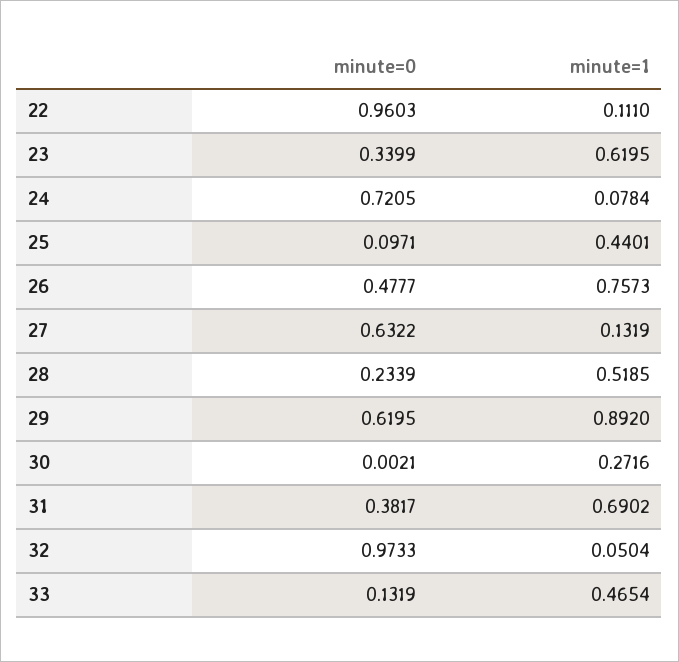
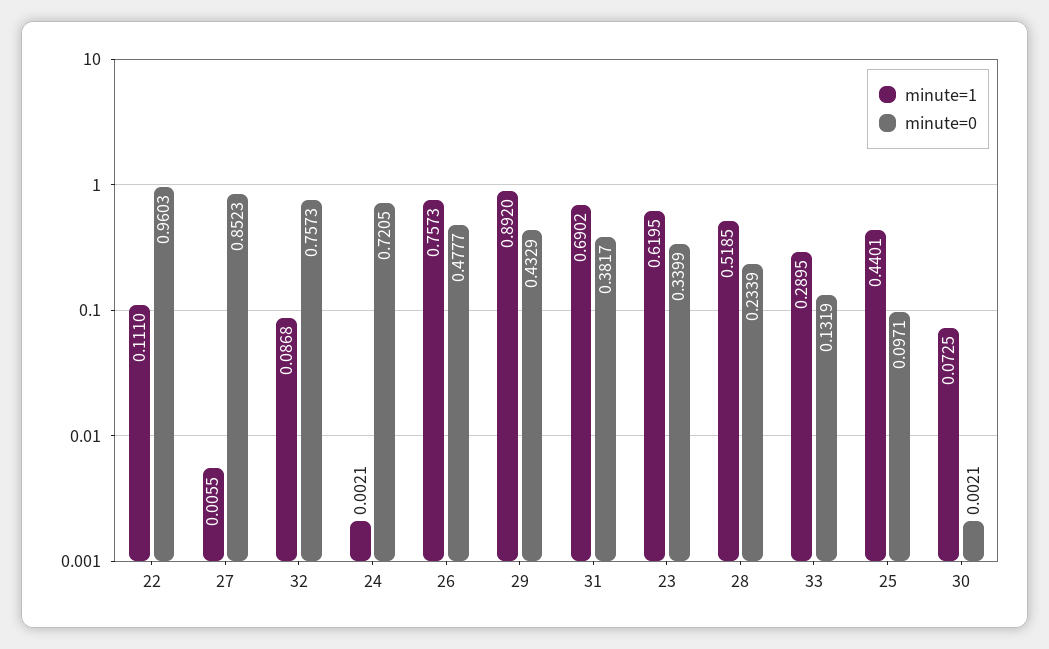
  {
    "minute=0": {
      "22": 0.9603,
      "23": 0.3399,
      "24": 0.7205,
      "25": 0.0971,
      "26": 0.4777,
-     "27": 0.6322,
+     "27": 0.8523,
      "28": 0.2339,
-     "29": 0.6195,
+     "29": 0.4329,
      "30": 0.0021,
      "31": 0.3817,
-     "32": 0.9733,
+     "32": 0.7573,
      "33": 0.1319
    },
    "minute=1": {
      "22": 0.111,
      "23": 0.6195,
-     "24": 0.0784,
+     "24": 0.0021,
      "25": 0.4401,
      "26": 0.7573,
-     "27": 0.1319,
+     "27": 0.0055,
      "28": 0.5185,
      "29": 0.892,
-     "30": 0.2716,
+     "30": 0.0725,
      "31": 0.6902,
-     "32": 0.0504,
+     "32": 0.0868,
-     "33": 0.4654
+     "33": 0.2895
    }
  }

